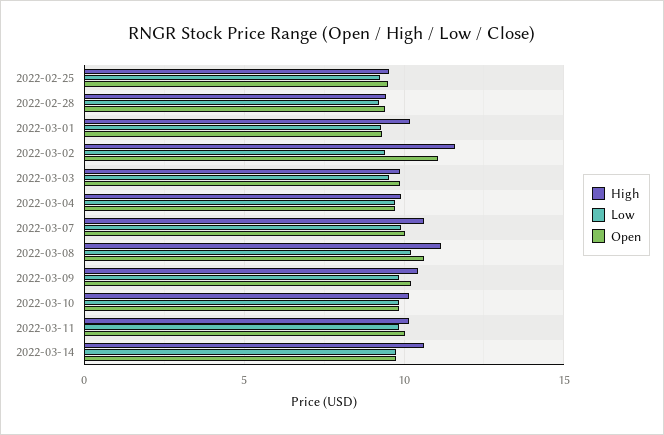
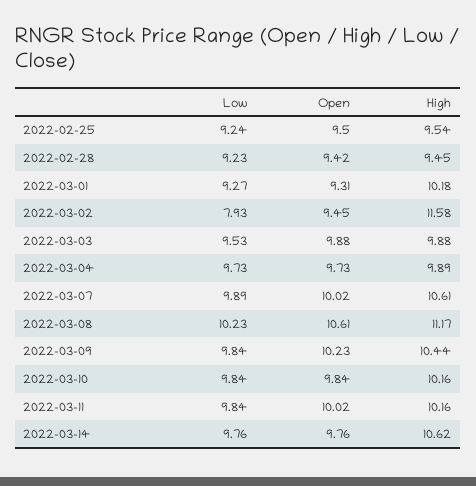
  {
    "High": {
      "2022-02-25": 9.54,
      "2022-02-28": 9.45,
      "2022-03-01": 10.18,
      "2022-03-02": 11.58,
      "2022-03-03": 9.88,
      "2022-03-04": 9.89,
      "2022-03-07": 10.61,
      "2022-03-08": 11.17,
      "2022-03-09": 10.44,
      "2022-03-10": 10.16,
      "2022-03-11": 10.16,
      "2022-03-14": 10.62
    },
    "Low": {
      "2022-02-25": 9.24,
      "2022-02-28": 9.23,
      "2022-03-01": 9.27,
-     "2022-03-02": 9.5,
+     "2022-03-02": 7.93,
      "2022-03-03": 9.53,
      "2022-03-04": 9.73,
      "2022-03-07": 9.89,
      "2022-03-08": 10.23,
      "2022-03-09": 9.84,
      "2022-03-10": 9.84,
      "2022-03-11": 9.84,
      "2022-03-14": 9.76
    },
    "Open": {
      "2022-02-25": 9.5,
      "2022-02-28": 9.42,
      "2022-03-01": 9.31,
-     "2022-03-02": 11,
+     "2022-03-02": 9.45,
      "2022-03-03": 9.88,
      "2022-03-04": 9.73,
      "2022-03-07": 10.02,
      "2022-03-08": 10.61,
      "2022-03-09": 10.23,
      "2022-03-10": 9.84,
      "2022-03-11": 10.02,
      "2022-03-14": 9.76
    }
  }

